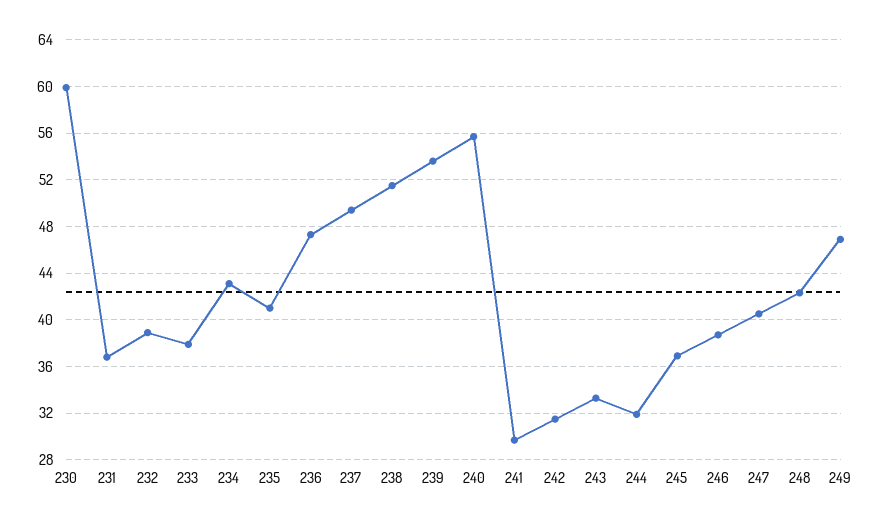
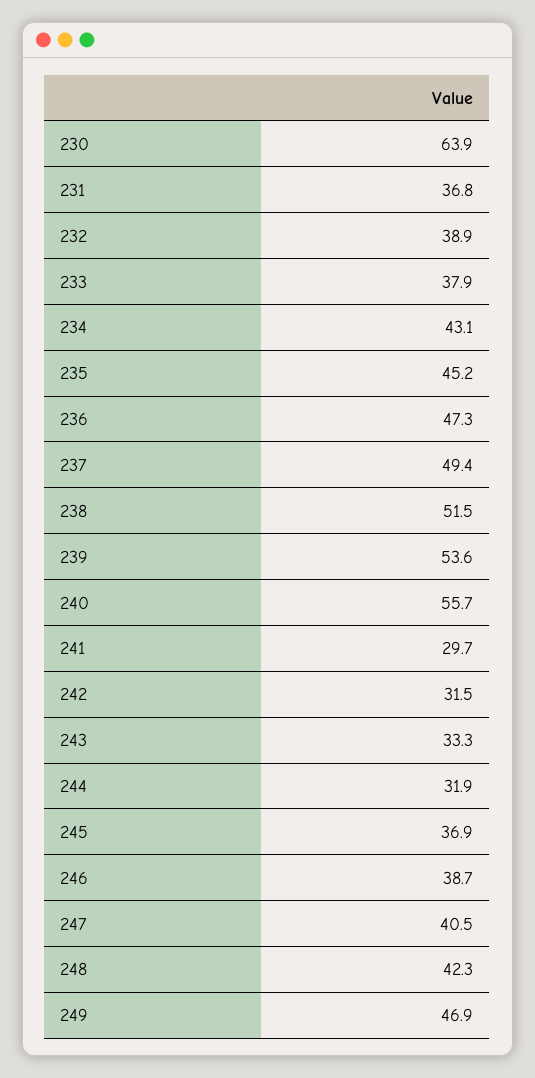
  {
-   "230": 60,
+   "230": 63.9,
    "231": 36.8,
    "232": 38.9,
    "233": 37.9,
    "234": 43.1,
-   "235": 41,
+   "235": 45.2,
    "236": 47.3,
    "237": 49.4,
    "238": 51.5,
    "239": 53.6,
    "240": 55.7,
    "241": 29.7,
    "242": 31.5,
    "243": 33.3,
    "244": 31.9,
    "245": 36.9,
    "246": 38.7,
    "247": 40.5,
    "248": 42.3,
    "249": 46.9
  }

